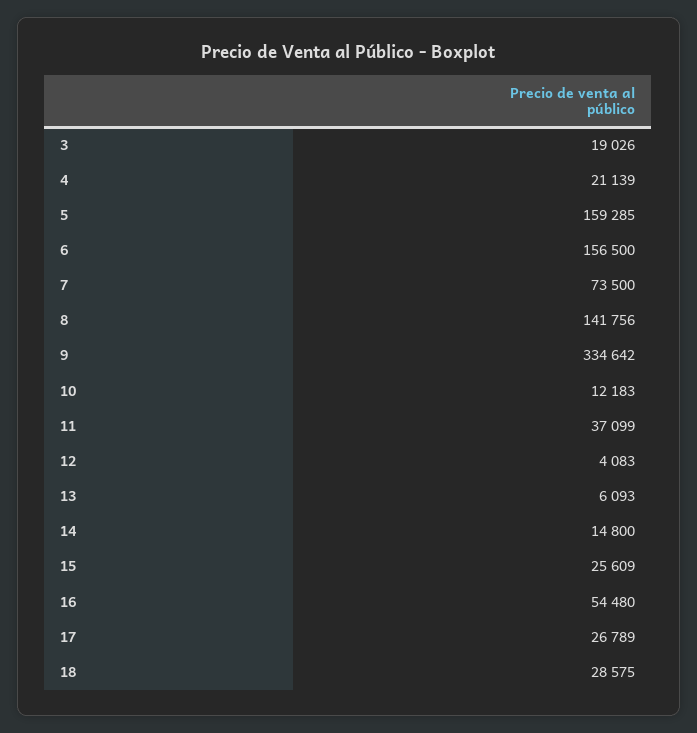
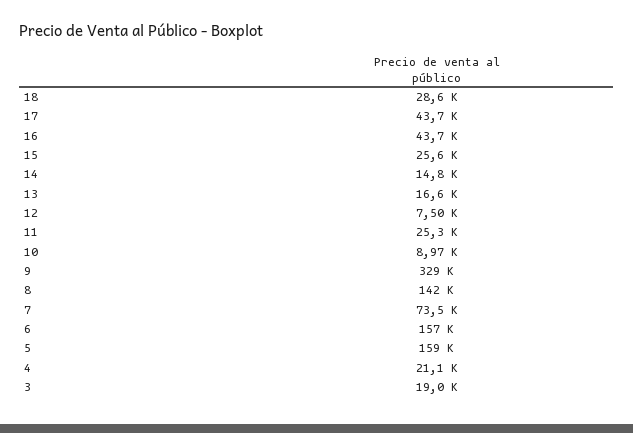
  {
    "3": 19026,
    "4": 21139,
    "5": 159285,
    "6": 156500,
    "7": 73500,
    "8": 141756,
-   "9": 334642,
+   "9": 329000,
-   "10": 12183,
+   "10": 8970,
-   "11": 37099,
+   "11": 25300,
-   "12": 4083,
+   "12": 7500,
-   "13": 6093,
+   "13": 16600,
    "14": 14800,
    "15": 25609,
-   "16": 54480,
+   "16": 43700,
-   "17": 26789,
+   "17": 43700,
    "18": 28575
  }

